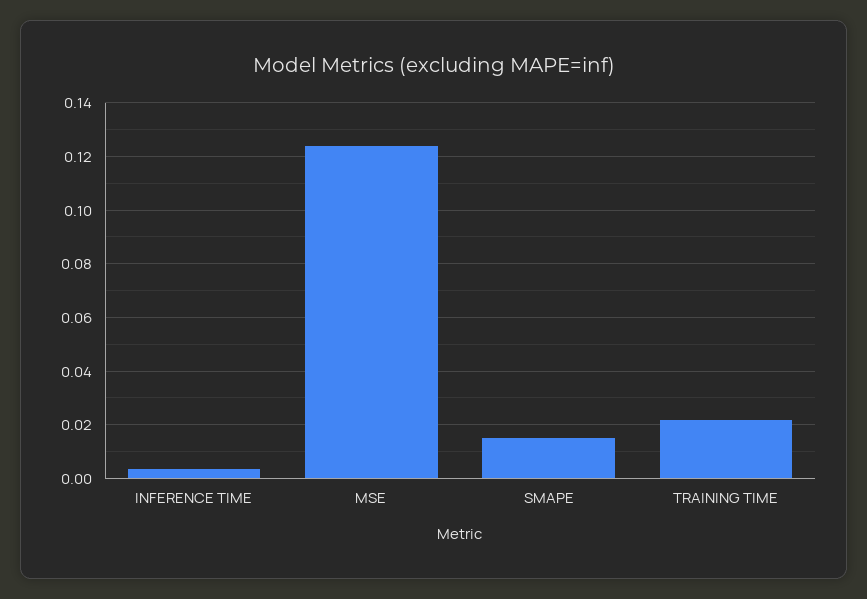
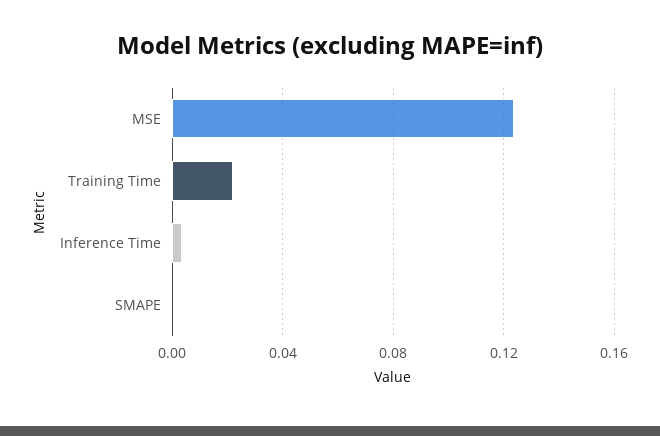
  {
    "INFERENCE TIME": 0.0025,
    "MSE": 0.125,
-   "SMAPE": 0.015,
+   "SMAPE": 0,
    "TRAINING TIME": 0.0225
  }

